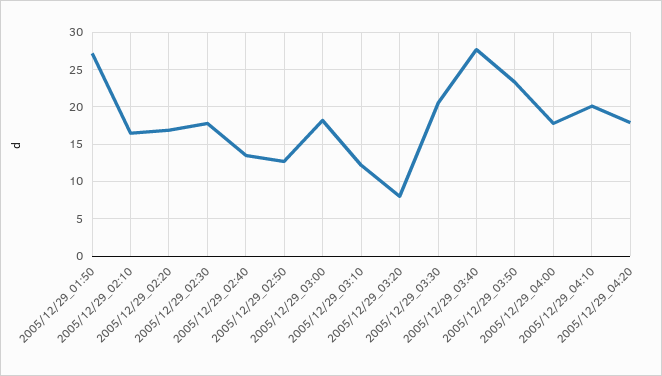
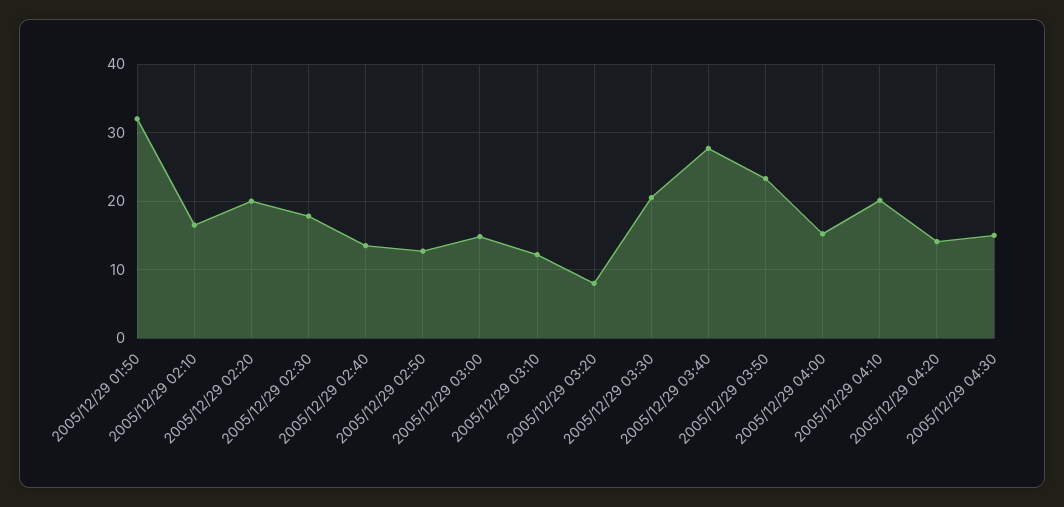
  {
-   "2005/12/29_01:50": 27,
+   "2005/12/29_01:50": 32,
    "2005/12/29_02:10": 17,
-   "2005/12/29_02:20": 17,
+   "2005/12/29_02:20": 20,
    "2005/12/29_02:30": 18,
    "2005/12/29_02:40": 14,
    "2005/12/29_02:50": 13,
-   "2005/12/29_03:00": 18,
+   "2005/12/29_03:00": 15,
    "2005/12/29_03:10": 12,
    "2005/12/29_03:20": 8,
    "2005/12/29_03:30": 21,
    "2005/12/29_03:40": 28,
    "2005/12/29_03:50": 23,
-   "2005/12/29_04:00": 18,
+   "2005/12/29_04:00": 15,
    "2005/12/29_04:10": 20,
-   "2005/12/29_04:20": 18
+   "2005/12/29_04:20": 14,
+   "2005/12/29 04:30": 15
  }

